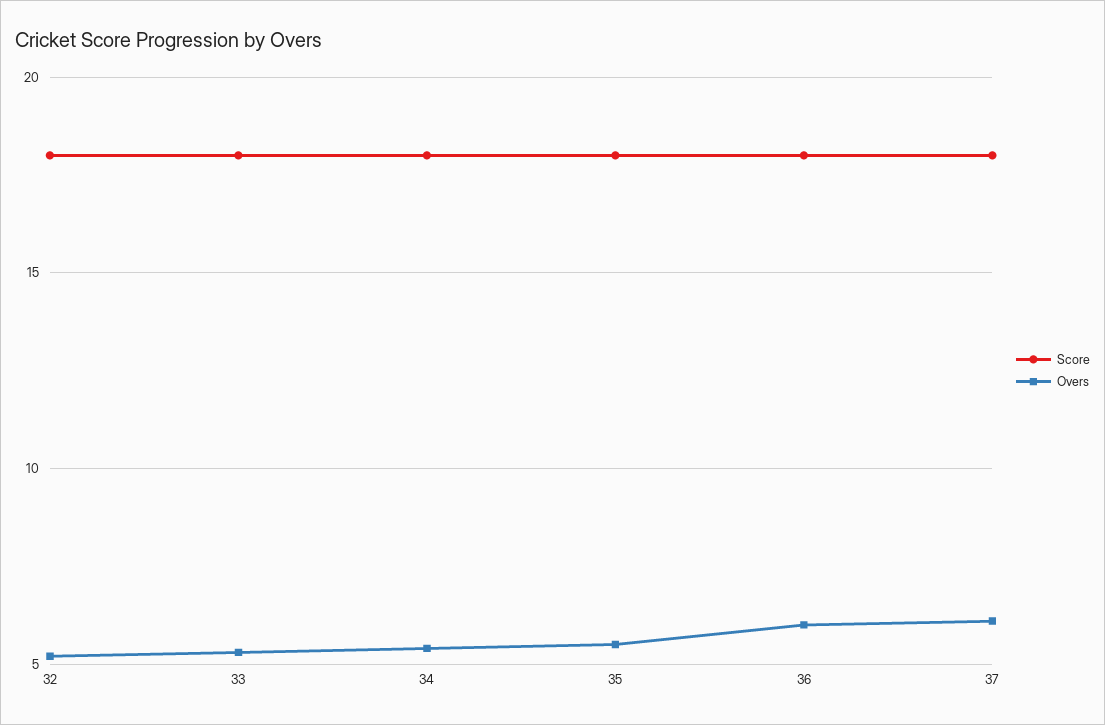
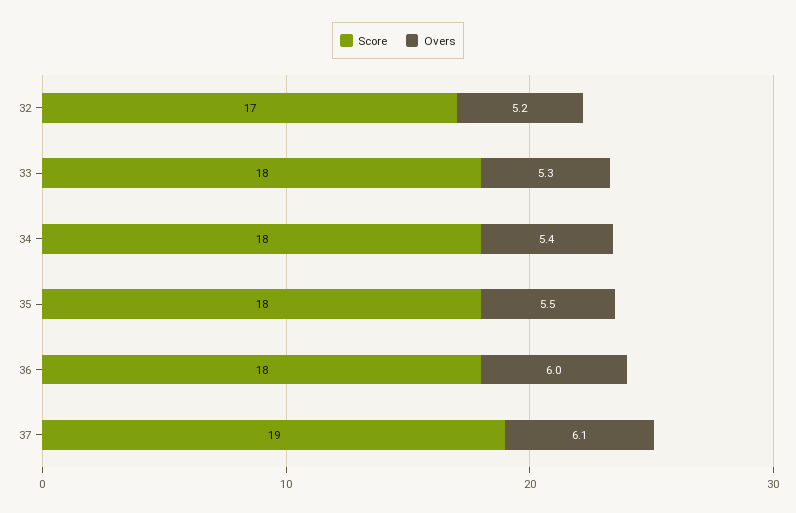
  {
    "Score": {
-     "32": 18,
+     "32": 17,
      "33": 18,
      "34": 18,
      "35": 18,
      "36": 18,
-     "37": 18
+     "37": 19
    },
    "Overs": {
      "32": 5.2,
      "33": 5.3,
      "34": 5.4,
      "35": 5.5,
      "36": 6,
      "37": 6.1
    }
  }

